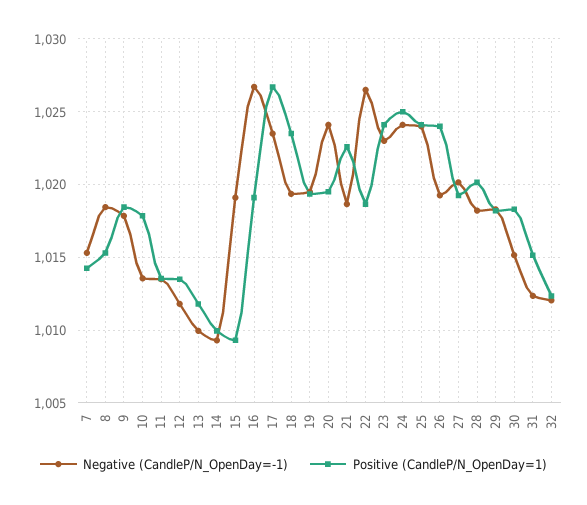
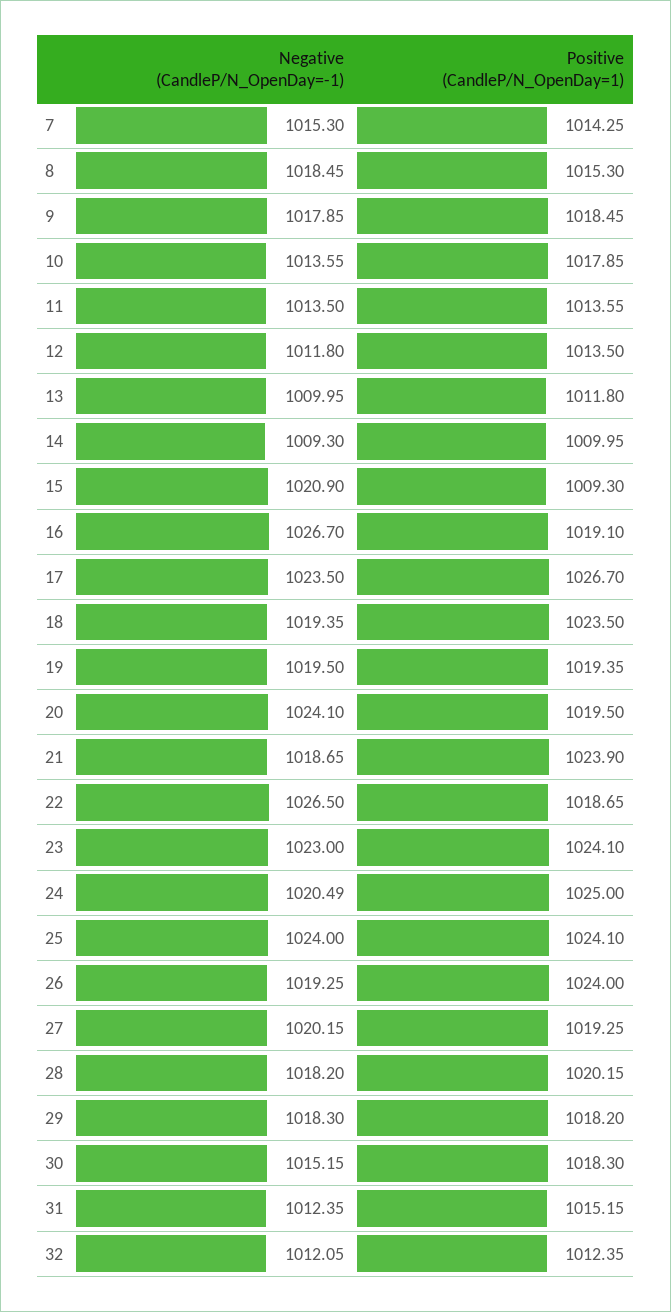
  {
    "Negative (CandleP/N_OpenDay=-1)": {
      "7": 1015.3,
      "8": 1018.45,
      "9": 1017.85,
      "10": 1013.55,
      "11": 1013.5,
      "12": 1011.8,
      "13": 1009.95,
      "14": 1009.3,
-     "15": 1019,
+     "15": 1020.9,
      "16": 1026.7,
      "17": 1023.5,
      "18": 1019.35,
      "19": 1019.5,
      "20": 1024.1,
      "21": 1018.65,
      "22": 1026.5,
      "23": 1023,
-     "24": 1024,
+     "24": 1020.49,
      "25": 1024,
      "26": 1019.25,
      "27": 1020.15,
      "28": 1018.2,
      "29": 1018.3,
      "30": 1015.15,
      "31": 1012.35,
      "32": 1012.05
    },
    "Positive (CandleP/N_OpenDay=1)": {
      "7": 1014.25,
      "8": 1015.3,
      "9": 1018.45,
      "10": 1017.85,
      "11": 1013.55,
      "12": 1013.5,
      "13": 1011.8,
      "14": 1009.95,
      "15": 1009.3,
      "16": 1019.1,
      "17": 1026.7,
      "18": 1023.5,
      "19": 1019.35,
      "20": 1019.5,
-     "21": 1022.5,
+     "21": 1023.9,
      "22": 1018.65,
      "23": 1024.1,
      "24": 1025,
      "25": 1024.1,
      "26": 1024,
      "27": 1019.25,
      "28": 1020.15,
      "29": 1018.2,
      "30": 1018.3,
      "31": 1015.15,
      "32": 1012.35
    }
  }

